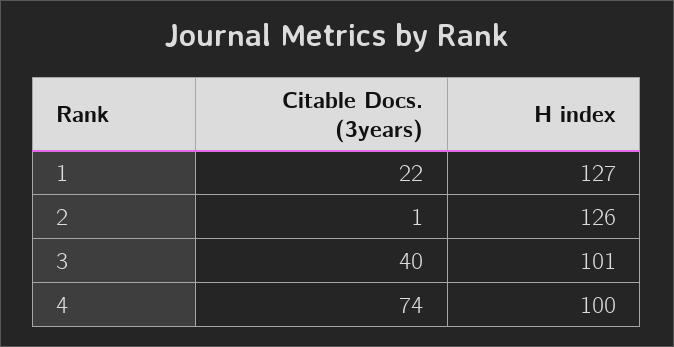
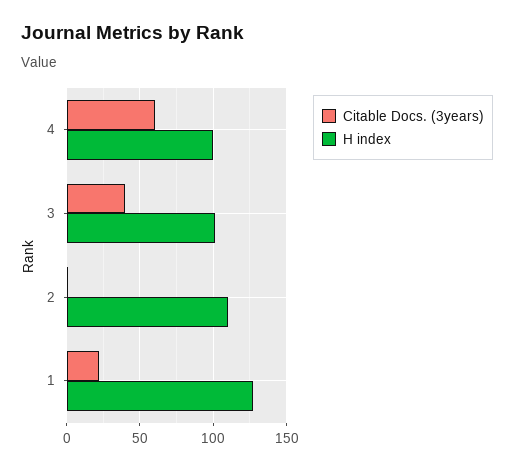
  {
    "Citable Docs. (3years)": {
      "1": 22,
      "2": 1,
      "3": 40,
-     "4": 74
+     "4": 60
    },
    "H index": {
      "1": 127,
-     "2": 126,
+     "2": 110,
      "3": 101,
      "4": 100
    }
  }

